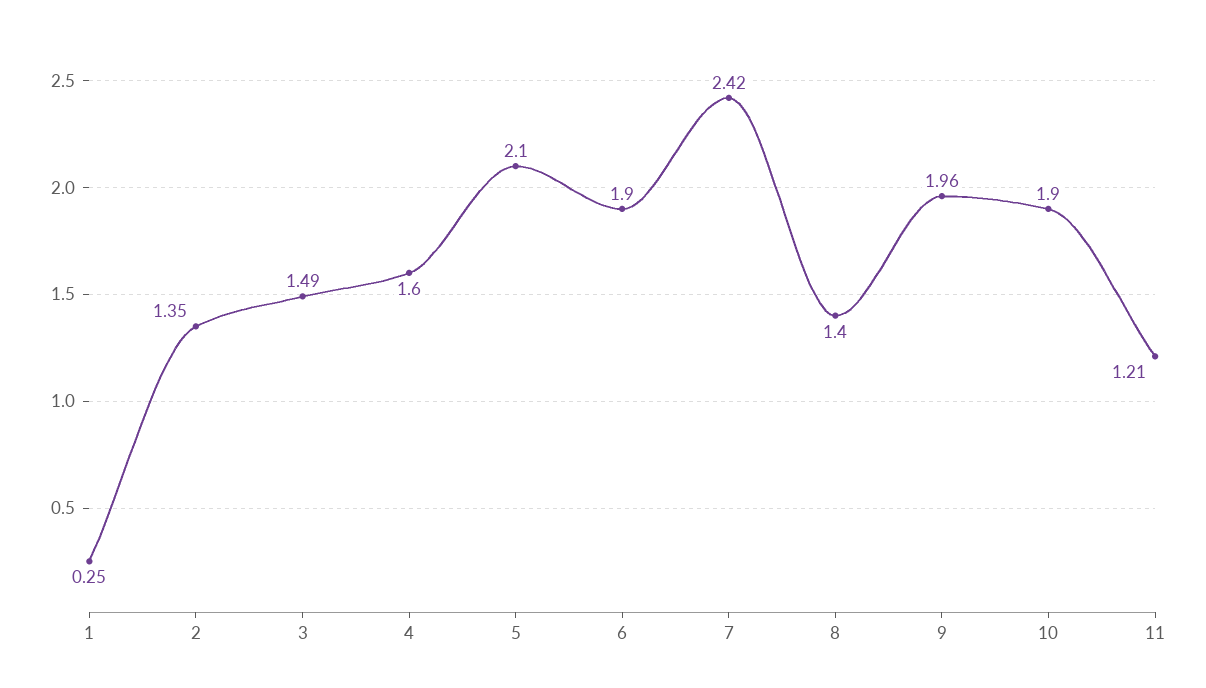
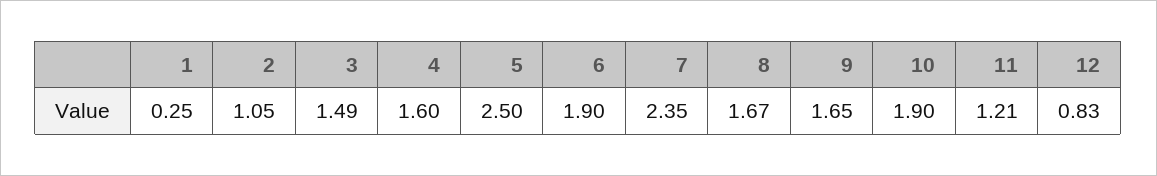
  {
    "1": 0.25,
-   "2": 1.35,
+   "2": 1.05,
    "3": 1.49,
    "4": 1.6,
-   "5": 2.1,
+   "5": 2.5,
    "6": 1.9,
-   "7": 2.42,
+   "7": 2.35,
-   "8": 1.4,
+   "8": 1.67,
-   "9": 1.96,
+   "9": 1.65,
    "10": 1.9,
-   "11": 1.21
+   "11": 1.21,
+   "12": 0.83
  }

